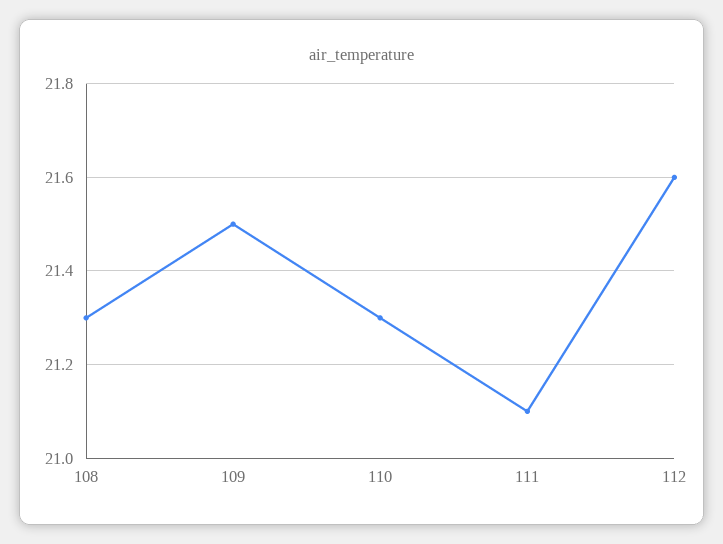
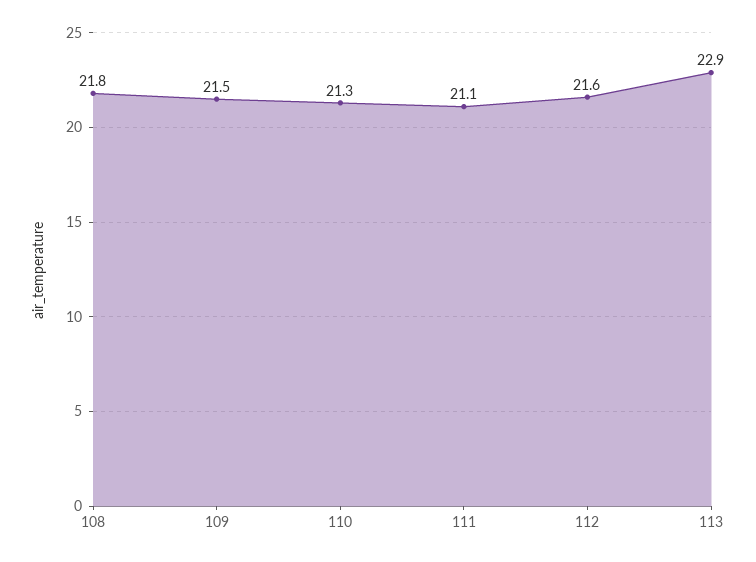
  {
-   "108": 21.3,
+   "108": 21.8,
    "109": 21.5,
    "110": 21.3,
    "111": 21.1,
-   "112": 21.6
+   "112": 21.6,
+   "113": 22.9
  }

